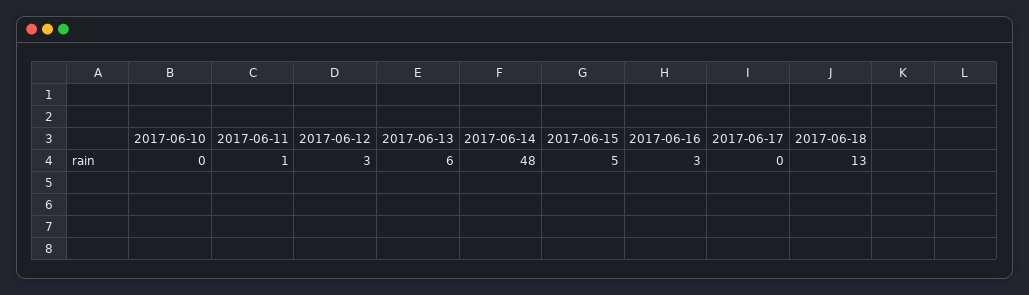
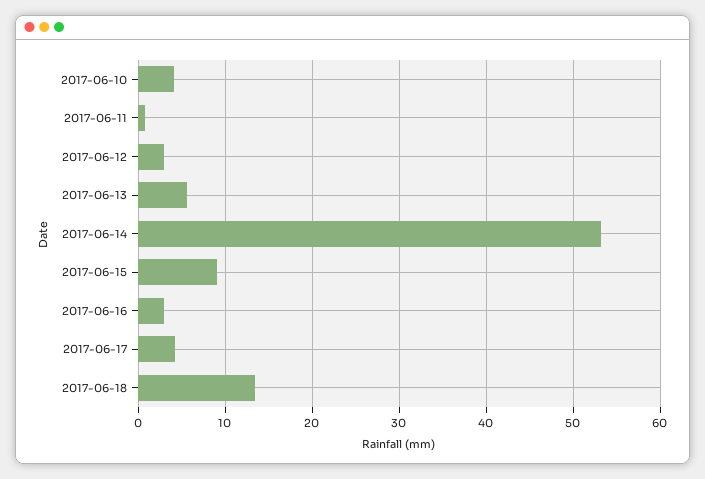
  {
-   "2017-06-10": 0,
+   "2017-06-10": 4,
    "2017-06-11": 1,
    "2017-06-12": 3,
    "2017-06-13": 6,
-   "2017-06-14": 48,
+   "2017-06-14": 53,
-   "2017-06-15": 5,
+   "2017-06-15": 9,
    "2017-06-16": 3,
-   "2017-06-17": 0,
+   "2017-06-17": 4,
    "2017-06-18": 13
  }

